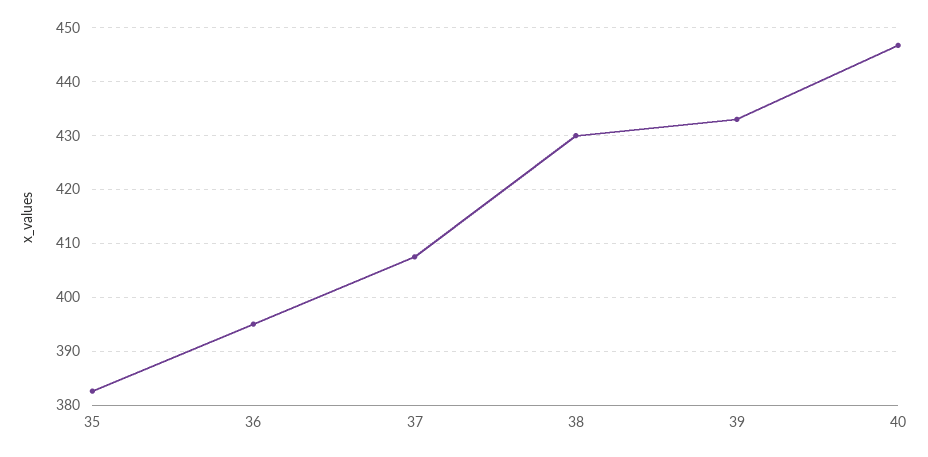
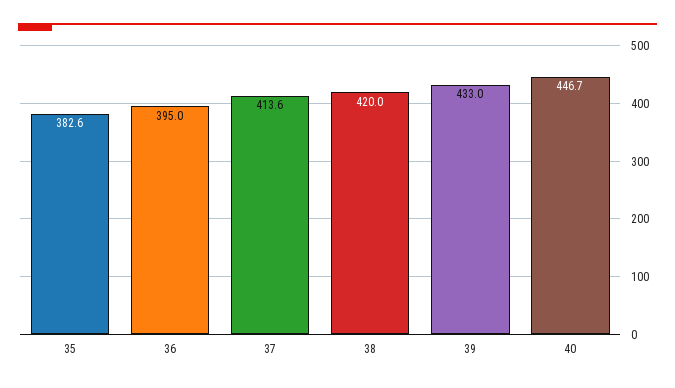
  {
    "35": 382.6,
    "36": 395,
-   "37": 408,
+   "37": 413.6,
-   "38": 430,
+   "38": 420,
    "39": 433,
    "40": 446.7
  }

